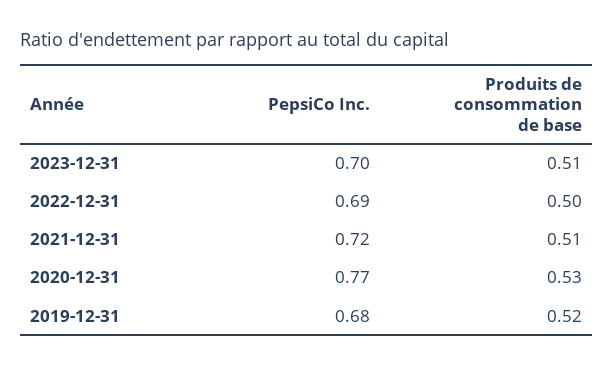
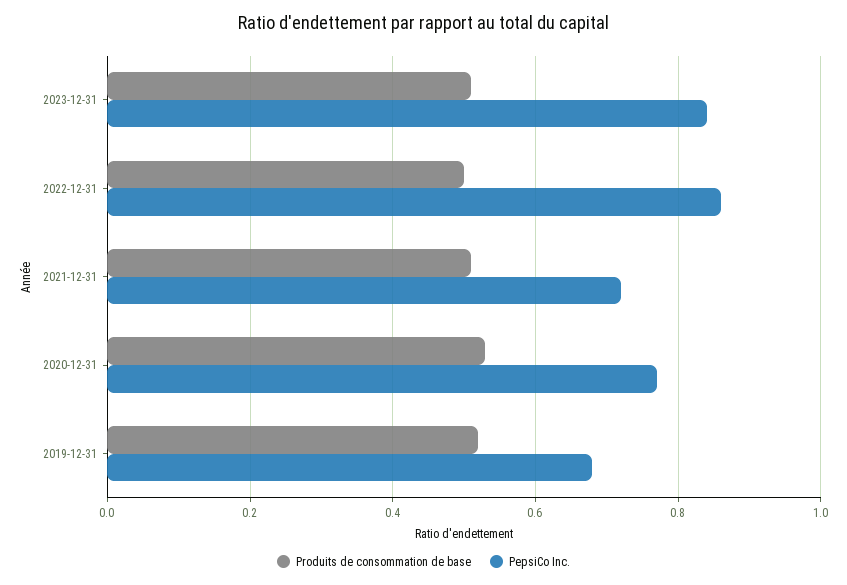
  {
    "PepsiCo Inc.": {
-     "2023-12-31": 0.7,
+     "2023-12-31": 0.85,
-     "2022-12-31": 0.69,
+     "2022-12-31": 0.85,
      "2021-12-31": 0.72,
      "2020-12-31": 0.77,
      "2019-12-31": 0.68
    },
    "Produits de consommation de base": {
      "2023-12-31": 0.51,
      "2022-12-31": 0.5,
      "2021-12-31": 0.51,
      "2020-12-31": 0.53,
      "2019-12-31": 0.52
    }
  }

